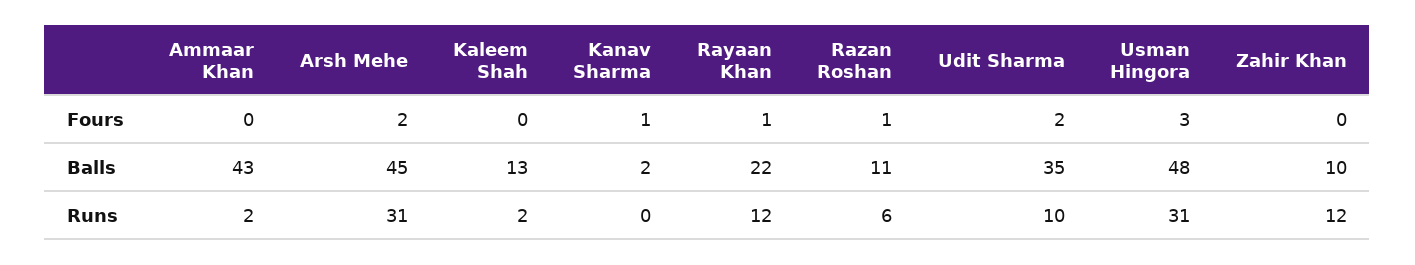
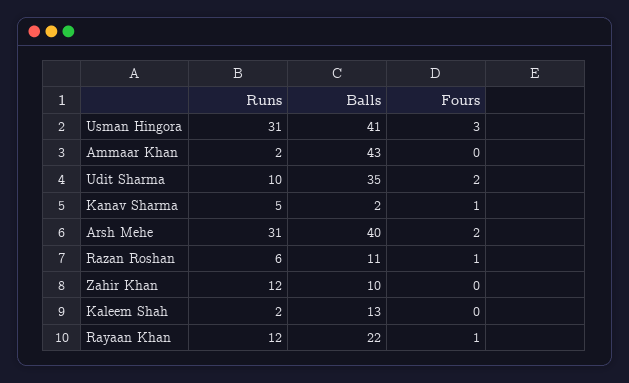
  {
    "Ammaar Khan": {
      "Fours": 0,
      "Balls": 43,
      "Runs": 2
    },
    "Arsh Mehe": {
      "Fours": 2,
-     "Balls": 45,
+     "Balls": 40,
      "Runs": 31
    },
    "Kaleem Shah": {
      "Fours": 0,
      "Balls": 13,
      "Runs": 2
    },
    "Kanav Sharma": {
      "Fours": 1,
      "Balls": 2,
-     "Runs": 0
+     "Runs": 5
    },
    "Rayaan Khan": {
      "Fours": 1,
      "Balls": 22,
      "Runs": 12
    },
    "Razan Roshan": {
      "Fours": 1,
      "Balls": 11,
      "Runs": 6
    },
    "Udit Sharma": {
      "Fours": 2,
      "Balls": 35,
      "Runs": 10
    },
    "Usman Hingora": {
      "Fours": 3,
-     "Balls": 48,
+     "Balls": 41,
      "Runs": 31
    },
    "Zahir Khan": {
      "Fours": 0,
      "Balls": 10,
      "Runs": 12
    }
  }

